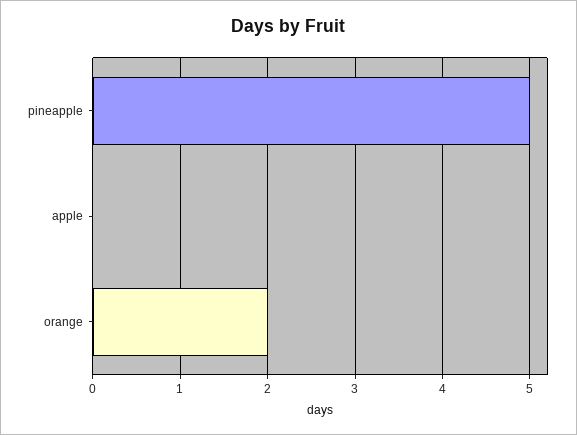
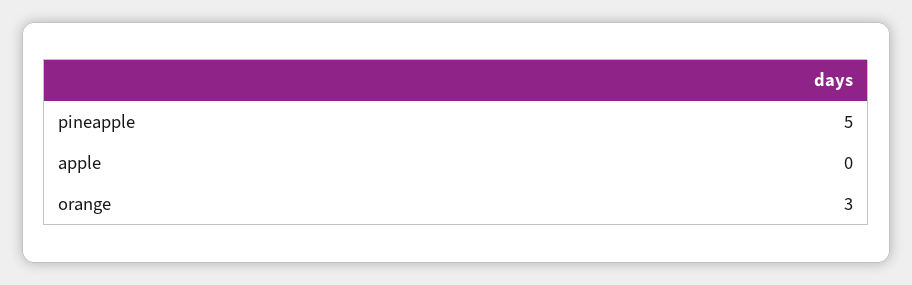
  {
    "pineapple": 5,
    "apple": 0,
-   "orange": 2
+   "orange": 3
  }

